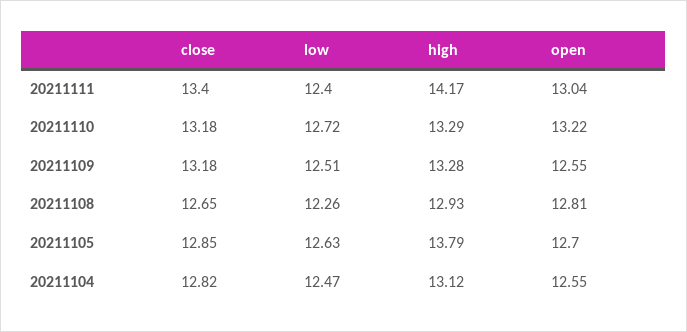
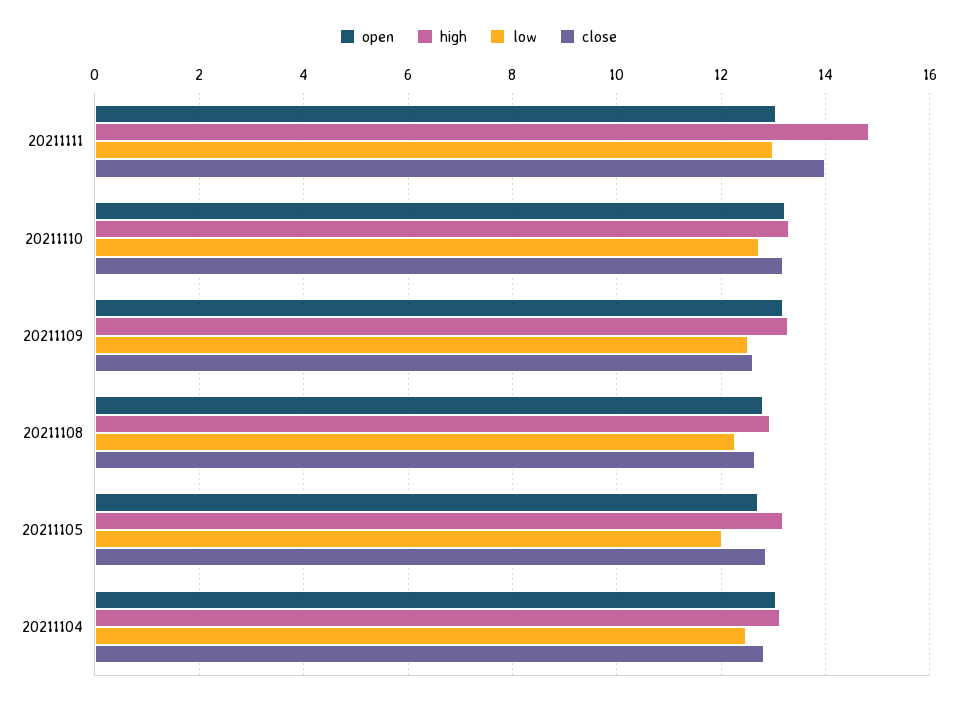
  {
    "close": {
-     "20211111": 13.4,
+     "20211111": 14,
      "20211110": 13.18,
-     "20211109": 13.18,
+     "20211109": 12.6,
      "20211108": 12.65,
      "20211105": 12.85,
      "20211104": 12.82
    },
    "low": {
-     "20211111": 12.4,
+     "20211111": 13,
      "20211110": 12.72,
      "20211109": 12.51,
      "20211108": 12.26,
-     "20211105": 12.63,
+     "20211105": 12,
      "20211104": 12.47
    },
    "high": {
-     "20211111": 14.17,
+     "20211111": 14.8,
      "20211110": 13.29,
      "20211109": 13.28,
      "20211108": 12.93,
-     "20211105": 13.79,
+     "20211105": 13.2,
      "20211104": 13.12
    },
    "open": {
      "20211111": 13.04,
      "20211110": 13.22,
-     "20211109": 12.55,
+     "20211109": 13.2,
      "20211108": 12.81,
      "20211105": 12.7,
-     "20211104": 12.55
+     "20211104": 13
    }
  }

